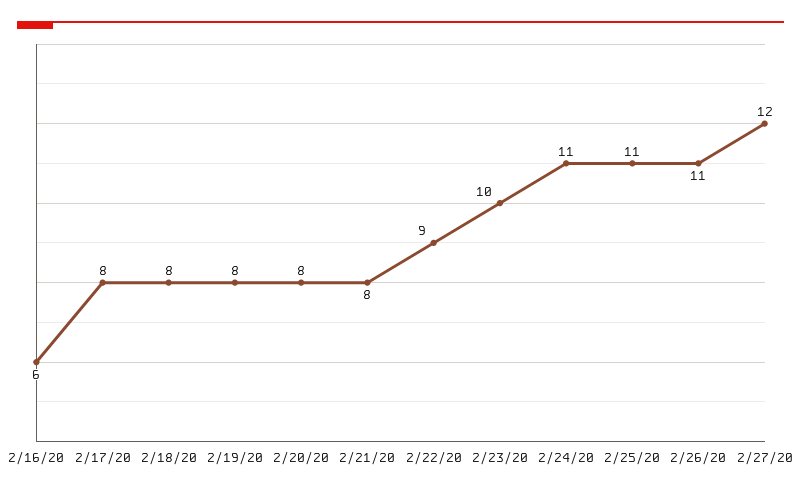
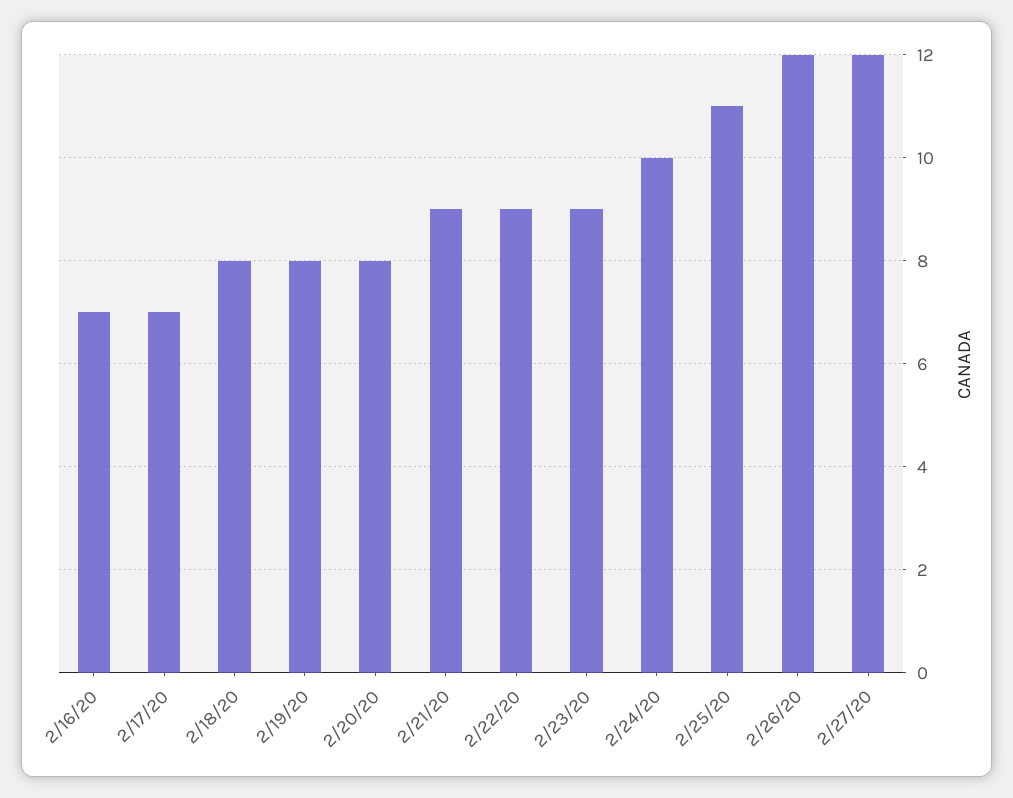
  {
-   "2/16/20": 6,
+   "2/16/20": 7,
-   "2/17/20": 8,
+   "2/17/20": 7,
    "2/18/20": 8,
    "2/19/20": 8,
    "2/20/20": 8,
-   "2/21/20": 8,
+   "2/21/20": 9,
    "2/22/20": 9,
-   "2/23/20": 10,
+   "2/23/20": 9,
-   "2/24/20": 11,
+   "2/24/20": 10,
    "2/25/20": 11,
-   "2/26/20": 11,
+   "2/26/20": 12,
    "2/27/20": 12
  }

